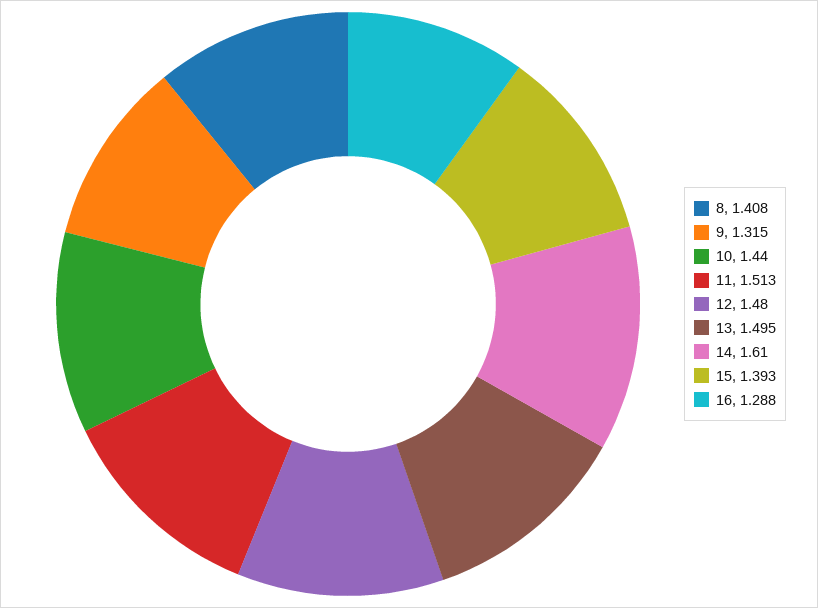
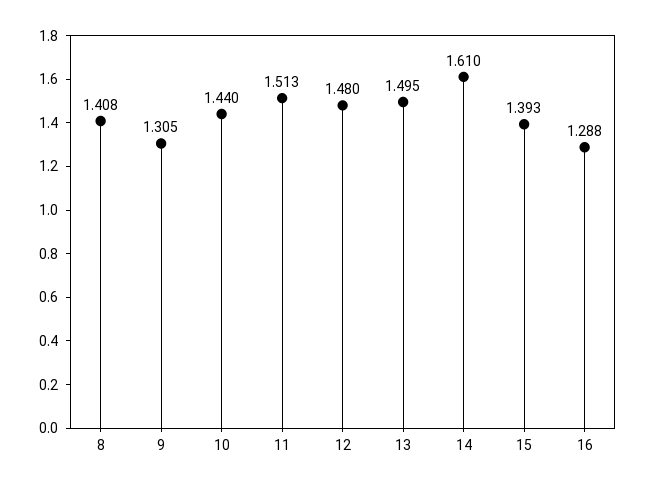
  {
    "8": 1.408,
-   "9": 1.315,
+   "9": 1.305,
    "10": 1.44,
    "11": 1.513,
    "12": 1.48,
    "13": 1.495,
    "14": 1.61,
    "15": 1.393,
    "16": 1.288
  }

